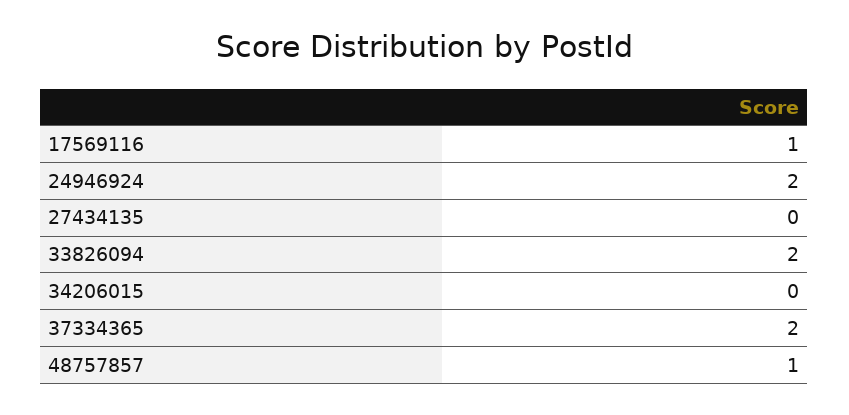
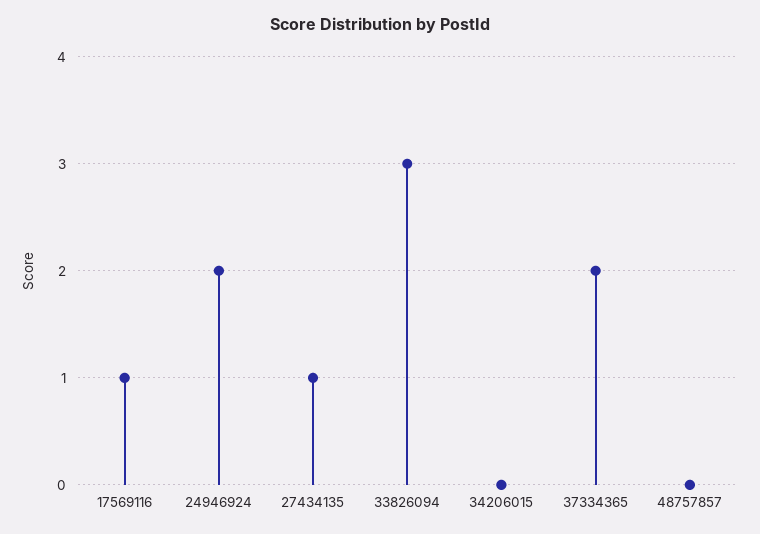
  {
    "17569116": 1,
    "24946924": 2,
-   "27434135": 0,
+   "27434135": 1,
-   "33826094": 2,
+   "33826094": 3,
    "34206015": 0,
    "37334365": 2,
-   "48757857": 1
+   "48757857": 0
  }

